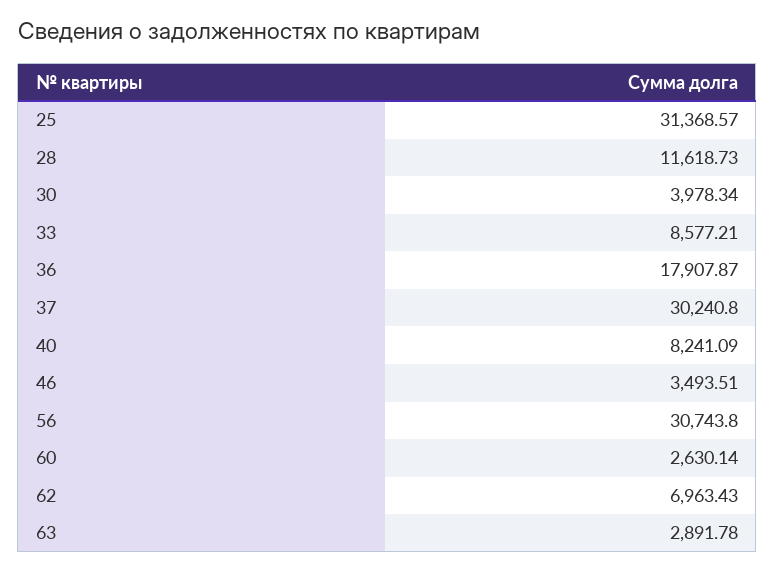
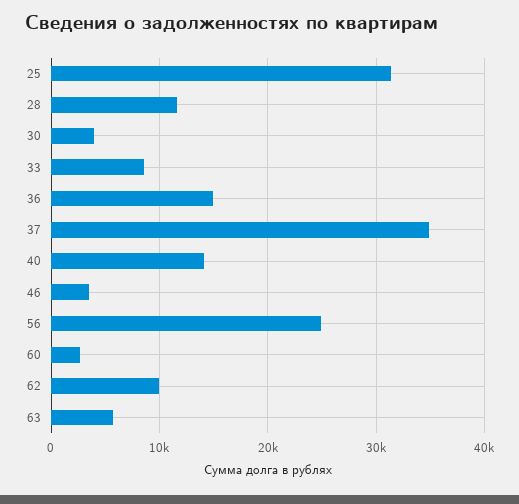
  {
    "25": 31368.57,
    "28": 11618.73,
    "30": 3978.34,
    "33": 8577.21,
-   "36": 17907.87,
+   "36": 15000,
-   "37": 30240.8,
+   "37": 35000,
-   "40": 8241.09,
+   "40": 14000,
    "46": 3493.51,
-   "56": 30743.8,
+   "56": 25000,
    "60": 2630.14,
-   "62": 6963.43,
+   "62": 10000,
-   "63": 2891.78
+   "63": 6000
  }

